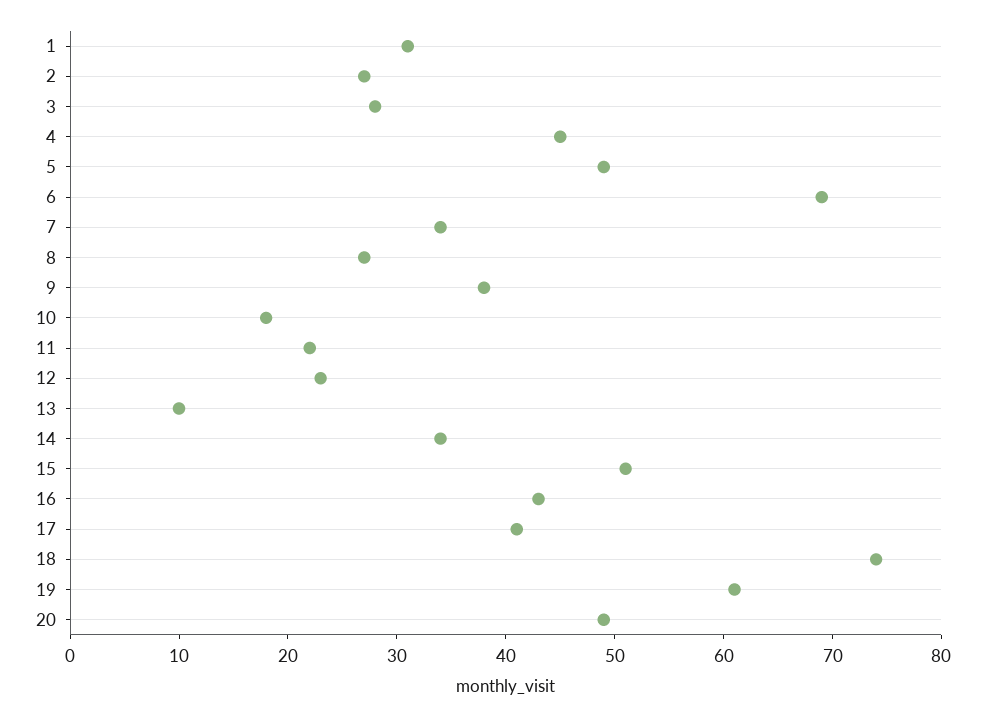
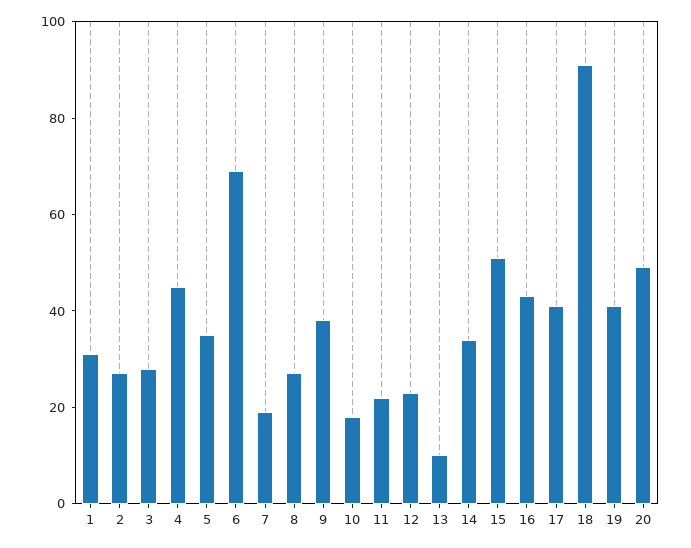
  {
    "1": 31,
    "2": 27,
    "3": 28,
    "4": 45,
-   "5": 49,
+   "5": 35,
    "6": 69,
-   "7": 34,
+   "7": 20,
    "8": 27,
    "9": 38,
    "10": 18,
    "11": 22,
    "12": 23,
    "13": 10,
    "14": 34,
    "15": 51,
    "16": 43,
    "17": 41,
-   "18": 74,
+   "18": 90,
-   "19": 61,
+   "19": 40,
    "20": 49
  }

